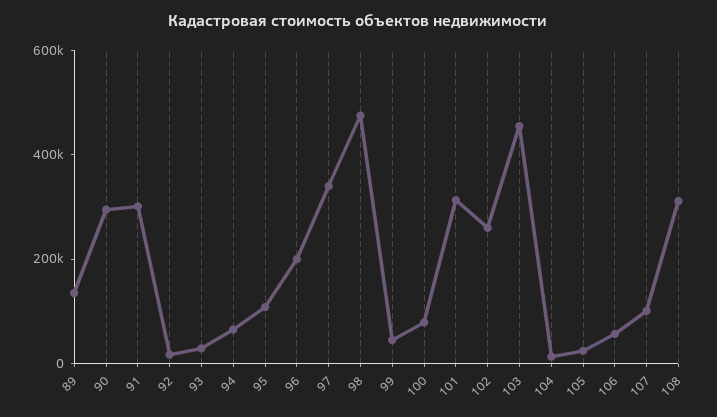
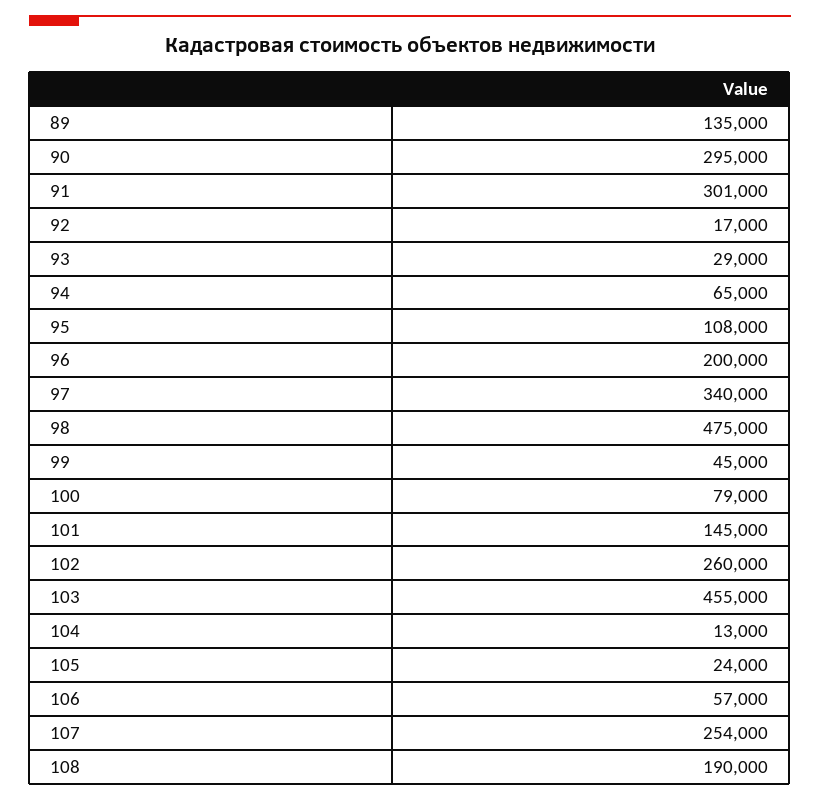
  {
    "89": 135000,
    "90": 295000,
    "91": 301000,
    "92": 17000,
    "93": 29000,
    "94": 65000,
    "95": 108000,
    "96": 200000,
    "97": 340000,
    "98": 475000,
    "99": 45000,
    "100": 79000,
-   "101": 300000,
+   "101": 145000,
    "102": 260000,
    "103": 455000,
    "104": 13000,
    "105": 24000,
    "106": 57000,
-   "107": 100000,
+   "107": 254000,
-   "108": 300000
+   "108": 190000
  }

